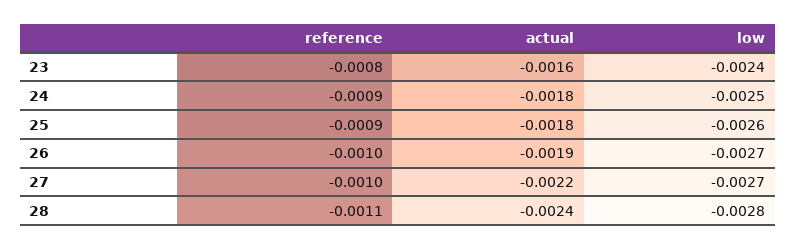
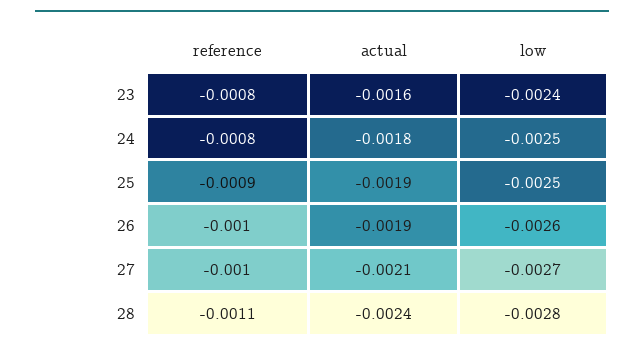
  {
    "reference": {
      "23": -0.0008,
-     "24": -0.0009,
+     "24": -0.0008,
      "25": -0.0009,
      "26": -0.001,
      "27": -0.001,
      "28": -0.0011
    },
    "actual": {
      "23": -0.0016,
      "24": -0.0018,
-     "25": -0.0018,
+     "25": -0.0019,
      "26": -0.0019,
-     "27": -0.0022,
+     "27": -0.0021,
      "28": -0.0024
    },
    "low": {
      "23": -0.0024,
      "24": -0.0025,
-     "25": -0.0026,
+     "25": -0.0025,
-     "26": -0.0027,
+     "26": -0.0026,
      "27": -0.0027,
      "28": -0.0028
    }
  }

